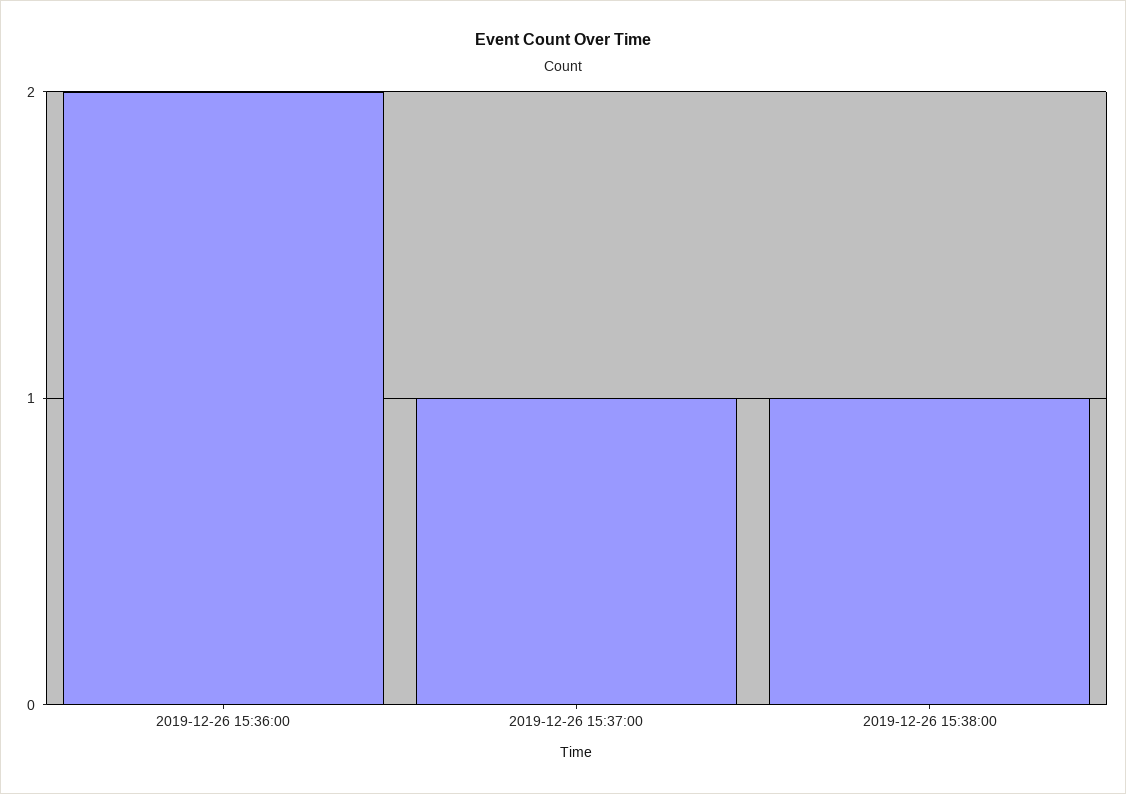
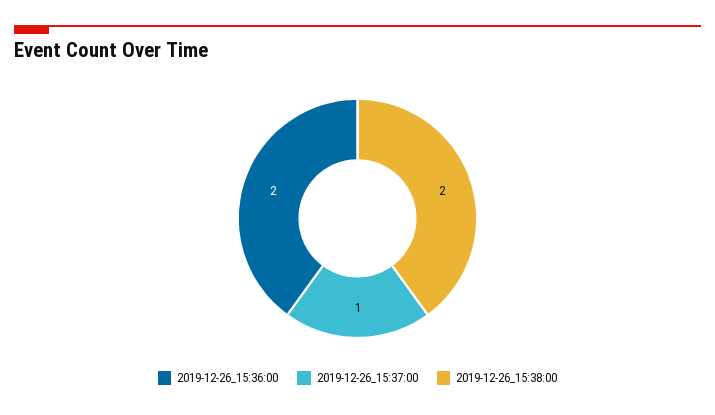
  {
    "2019-12-26 15:36:00": 2,
    "2019-12-26 15:37:00": 1,
-   "2019-12-26 15:38:00": 1
+   "2019-12-26 15:38:00": 2
  }

